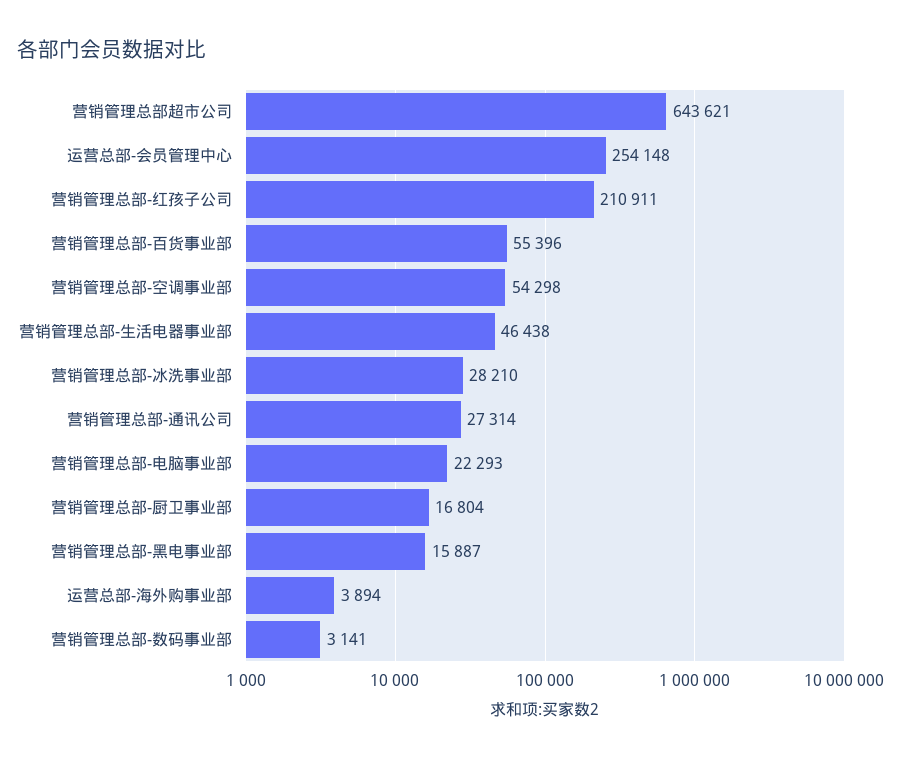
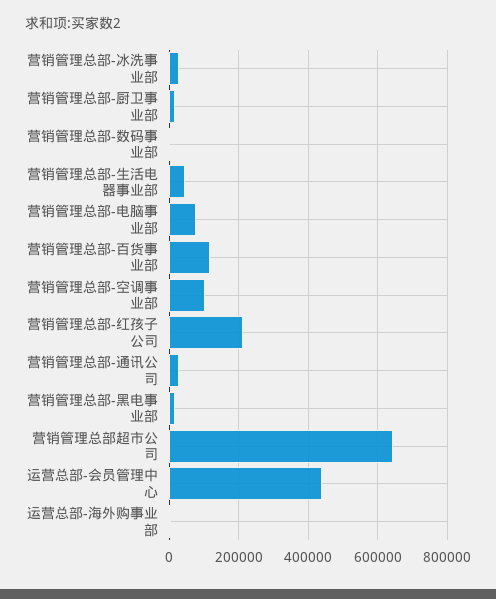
  {
    "营销管理总部超市公司": 643621,
-   "运营总部-会员管理中心": 254148,
+   "运营总部-会员管理中心": 440000,
    "营销管理总部-红孩子公司": 210911,
-   "营销管理总部-百货事业部": 55396,
+   "营销管理总部-百货事业部": 120000,
-   "营销管理总部-空调事业部": 54298,
+   "营销管理总部-空调事业部": 100000,
    "营销管理总部-生活电器事业部": 46438,
    "营销管理总部-冰洗事业部": 28210,
    "营销管理总部-通讯公司": 27314,
-   "营销管理总部-电脑事业部": 22293,
+   "营销管理总部-电脑事业部": 80000,
    "营销管理总部-厨卫事业部": 16804,
    "营销管理总部-黑电事业部": 15887,
    "运营总部-海外购事业部": 3894,
    "营销管理总部-数码事业部": 3141
  }

